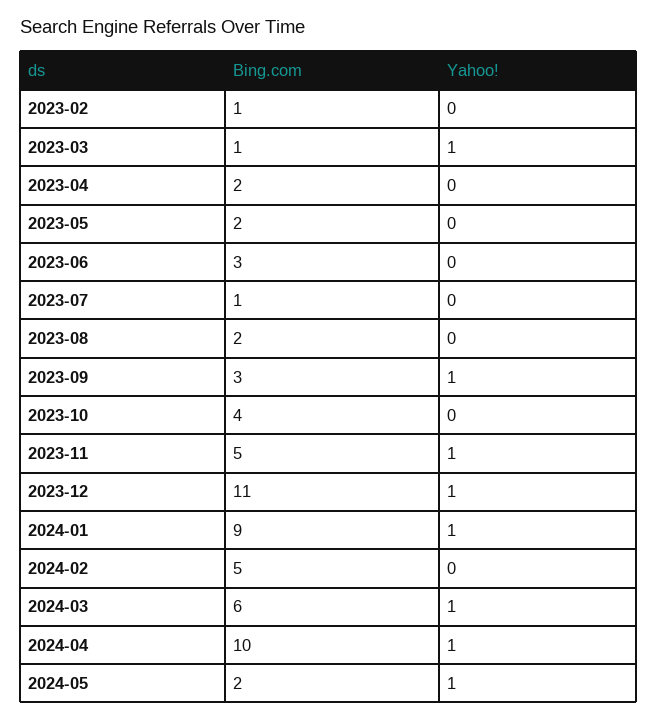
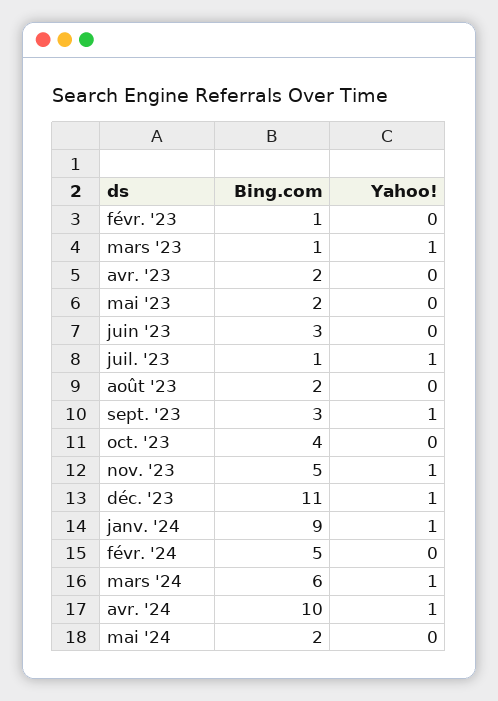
  {
    "Bing.com": {
      "2023-02": 1,
      "2023-03": 1,
      "2023-04": 2,
      "2023-05": 2,
      "2023-06": 3,
      "2023-07": 1,
      "2023-08": 2,
      "2023-09": 3,
      "2023-10": 4,
      "2023-11": 5,
      "2023-12": 11,
      "2024-01": 9,
      "2024-02": 5,
      "2024-03": 6,
      "2024-04": 10,
      "2024-05": 2
    },
    "Yahoo!": {
      "2023-02": 0,
      "2023-03": 1,
      "2023-04": 0,
      "2023-05": 0,
      "2023-06": 0,
-     "2023-07": 0,
+     "2023-07": 1,
      "2023-08": 0,
      "2023-09": 1,
      "2023-10": 0,
      "2023-11": 1,
      "2023-12": 1,
      "2024-01": 1,
      "2024-02": 0,
      "2024-03": 1,
      "2024-04": 1,
-     "2024-05": 1
+     "2024-05": 0
    }
  }

